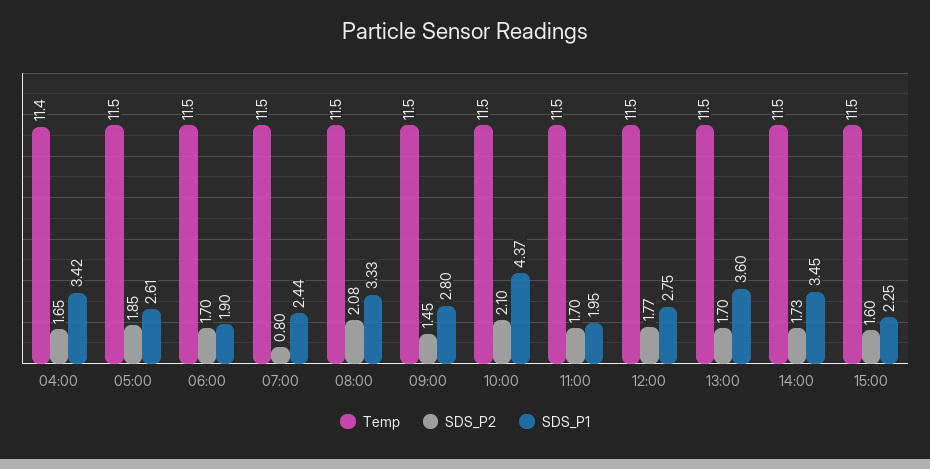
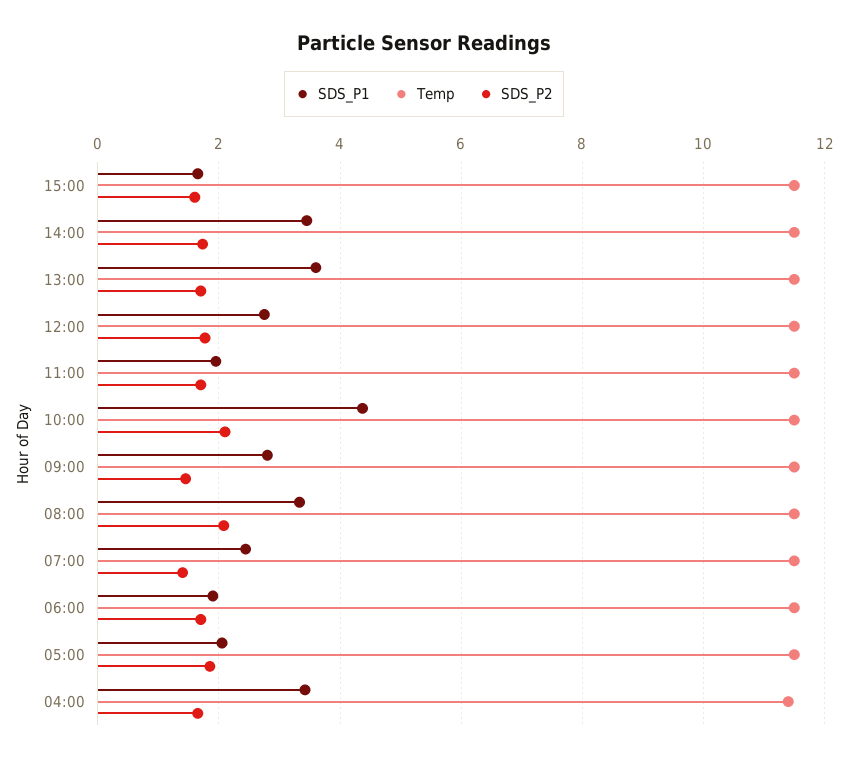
  {
    "Temp": {
      "04:00": 11.4,
      "05:00": 11.5,
      "06:00": 11.5,
      "07:00": 11.5,
      "08:00": 11.5,
      "09:00": 11.5,
      "10:00": 11.5,
      "11:00": 11.5,
      "12:00": 11.5,
      "13:00": 11.5,
      "14:00": 11.5,
      "15:00": 11.5
    },
    "SDS_P2": {
      "04:00": 1.65,
      "05:00": 1.85,
      "06:00": 1.7,
-     "07:00": 0.8,
+     "07:00": 1.4,
      "08:00": 2.08,
      "09:00": 1.45,
      "10:00": 2.1,
      "11:00": 1.7,
      "12:00": 1.77,
      "13:00": 1.7,
      "14:00": 1.73,
      "15:00": 1.6
    },
    "SDS_P1": {
      "04:00": 3.42,
-     "05:00": 2.61,
+     "05:00": 2,
      "06:00": 1.9,
      "07:00": 2.44,
      "08:00": 3.33,
      "09:00": 2.8,
      "10:00": 4.37,
      "11:00": 1.95,
      "12:00": 2.75,
      "13:00": 3.6,
      "14:00": 3.45,
-     "15:00": 2.25
+     "15:00": 1.6
    }
  }

